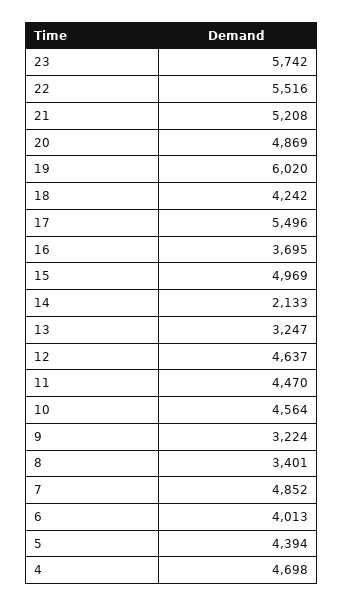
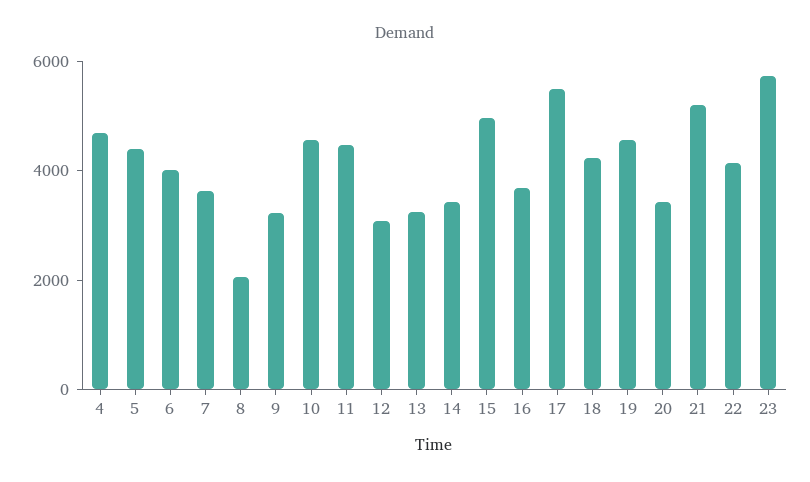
  {
    "23": 5742,
-   "22": 5516,
+   "22": 4000,
    "21": 5208,
-   "20": 4869,
+   "20": 3500,
-   "19": 6020,
+   "19": 4500,
    "18": 4242,
    "17": 5496,
    "16": 3695,
    "15": 4969,
-   "14": 2133,
+   "14": 3500,
    "13": 3247,
-   "12": 4637,
+   "12": 3000,
    "11": 4470,
    "10": 4564,
    "9": 3224,
-   "8": 3401,
+   "8": 2000,
-   "7": 4852,
+   "7": 3500,
    "6": 4013,
    "5": 4394,
    "4": 4698
  }

